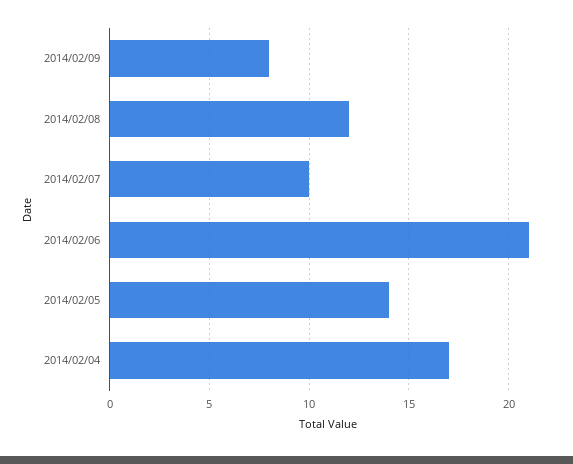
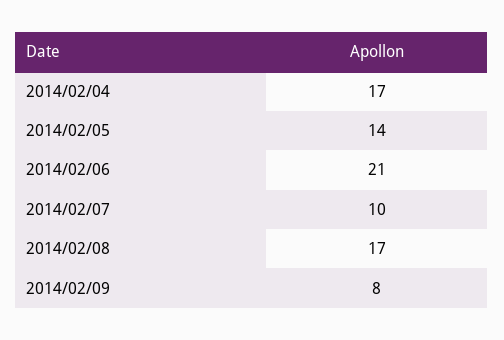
  {
    "2014/02/09": 8,
-   "2014/02/08": 12,
+   "2014/02/08": 17,
    "2014/02/07": 10,
    "2014/02/06": 21,
    "2014/02/05": 14,
    "2014/02/04": 17
  }

